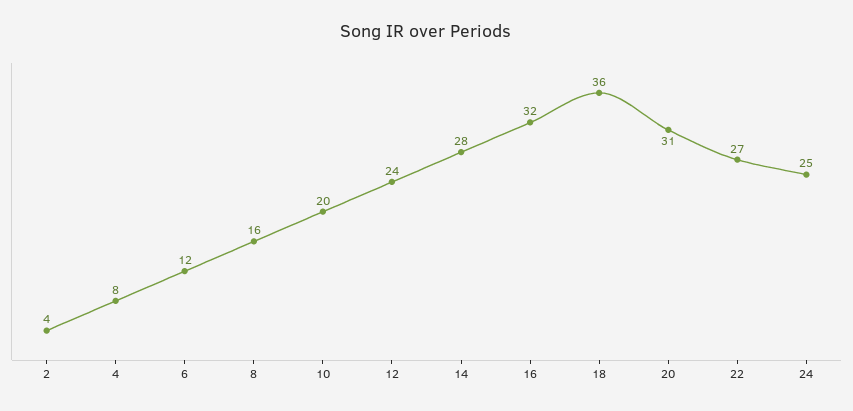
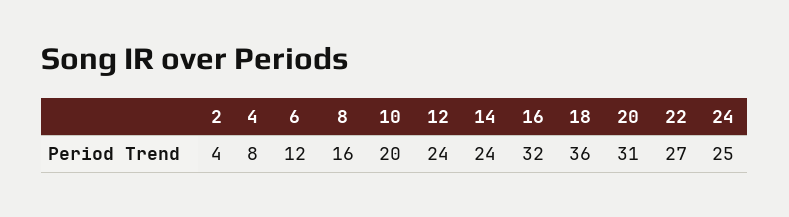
  {
    "2": 4,
    "4": 8,
    "6": 12,
    "8": 16,
    "10": 20,
    "12": 24,
-   "14": 28,
+   "14": 24,
    "16": 32,
    "18": 36,
    "20": 31,
    "22": 27,
    "24": 25
  }

